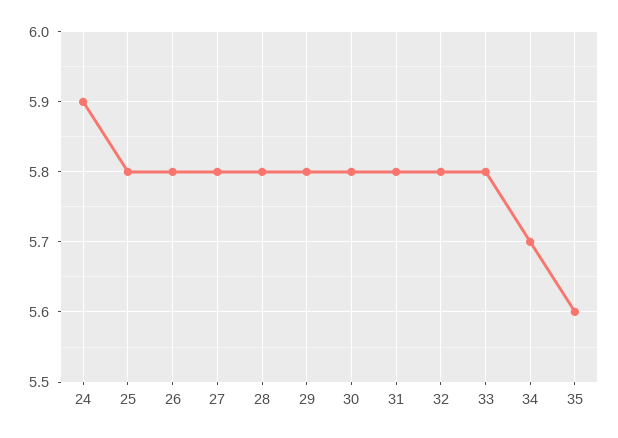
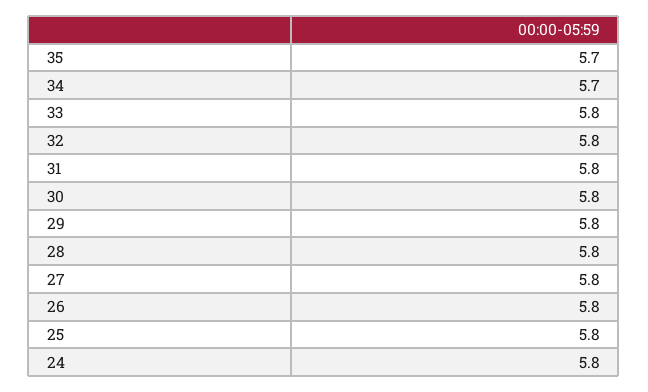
  {
-   "24": 5.9,
+   "24": 5.8,
    "25": 5.8,
    "26": 5.8,
    "27": 5.8,
    "28": 5.8,
    "29": 5.8,
    "30": 5.8,
    "31": 5.8,
    "32": 5.8,
    "33": 5.8,
    "34": 5.7,
-   "35": 5.6
+   "35": 5.7
  }

